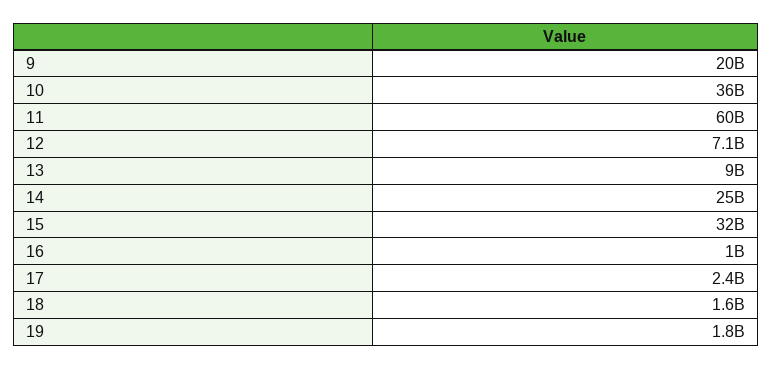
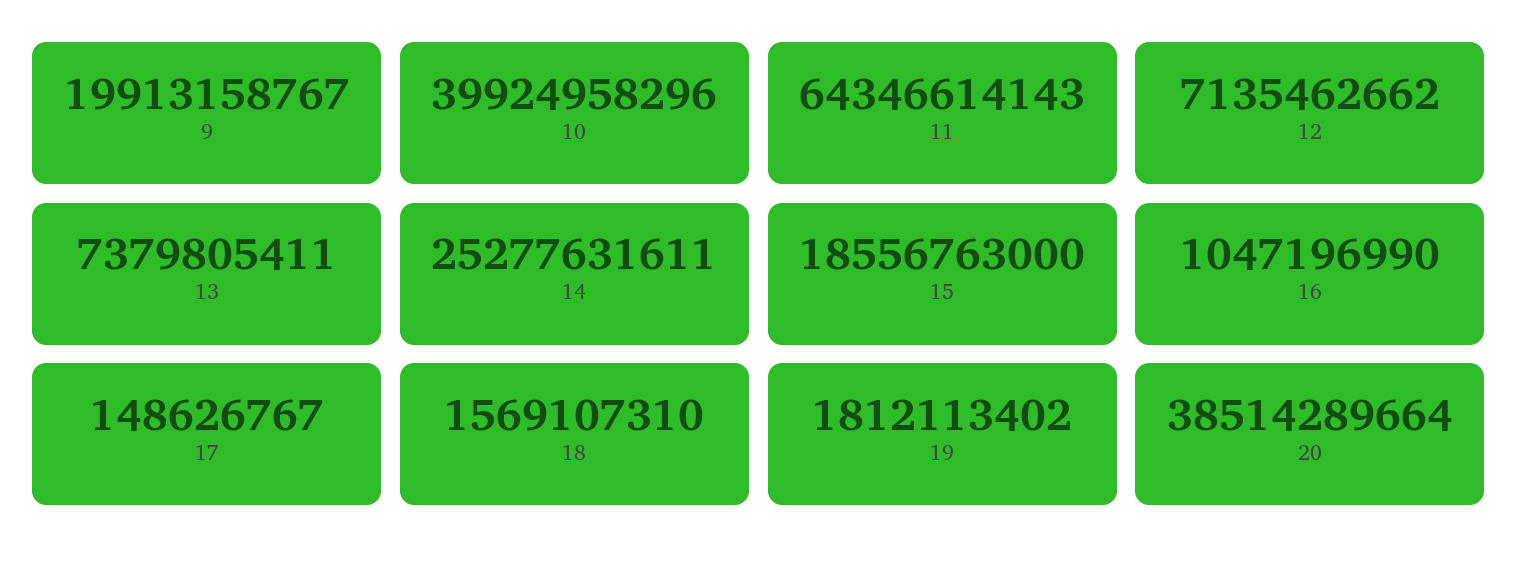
  {
    "9": 19913158767,
-   "10": 36000000000,
+   "10": 39924958296,
-   "11": 60000000000,
+   "11": 64346614143,
    "12": 7135462662,
-   "13": 9000000000,
+   "13": 7379805411,
    "14": 25277631611,
-   "15": 32000000000,
+   "15": 18556763000,
    "16": 1047196990,
-   "17": 2400000000,
+   "17": 148626767,
    "18": 1569107310,
-   "19": 1812113402
+   "19": 1812113402,
+   "20": 38514289664
  }

